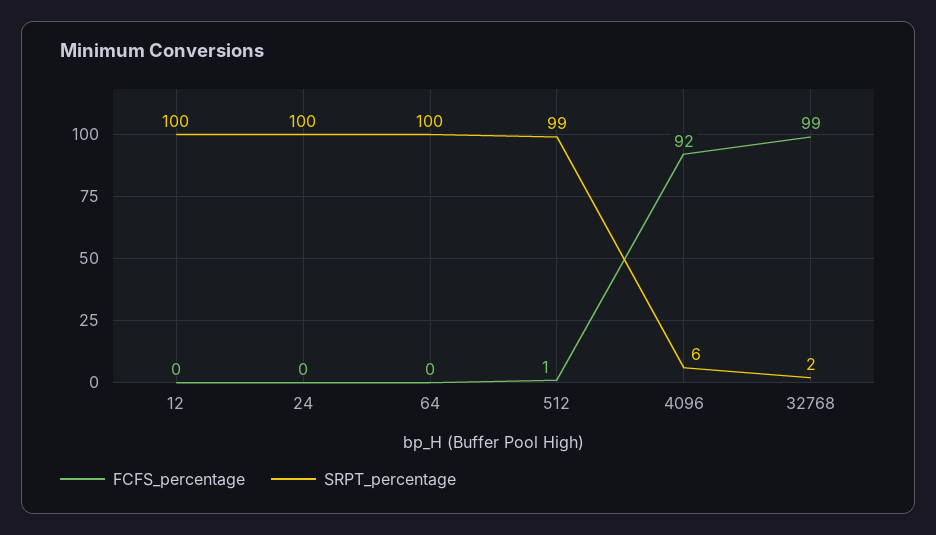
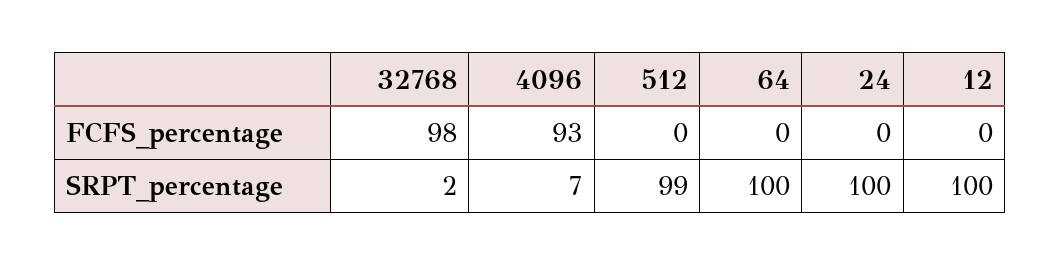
  {
    "FCFS_percentage": {
      "12": 0,
      "24": 0,
      "64": 0,
-     "512": 1,
+     "512": 0,
-     "4096": 92,
+     "4096": 93,
-     "32768": 99
+     "32768": 98
    },
    "SRPT_percentage": {
      "12": 100,
      "24": 100,
      "64": 100,
      "512": 99,
-     "4096": 6,
+     "4096": 7,
      "32768": 2
    }
  }

